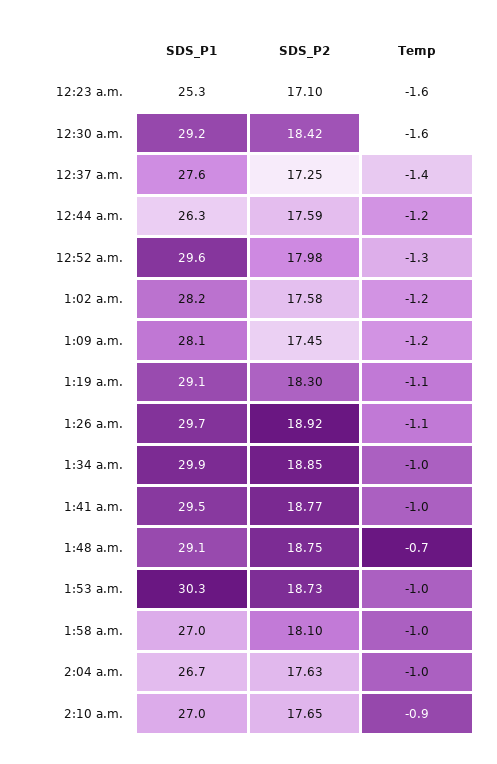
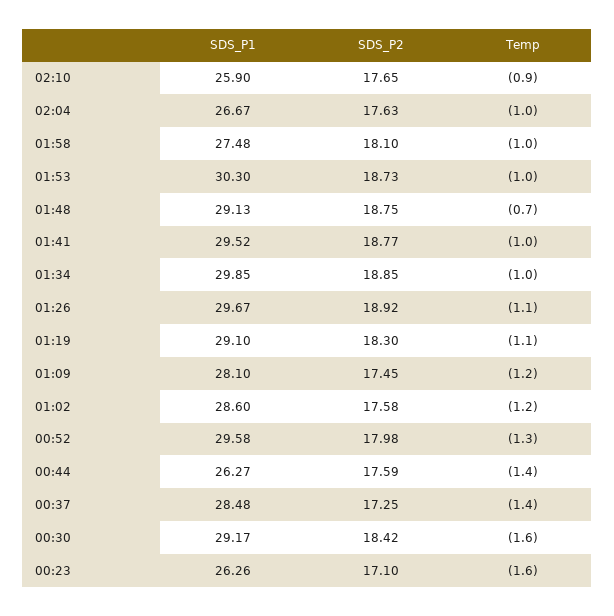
  {
    "SDS_P1": {
-     "12:23 a.m.": 25.3,
+     "12:23 a.m.": 26.26,
      "12:30 a.m.": 29.17,
-     "12:37 a.m.": 27.6,
+     "12:37 a.m.": 28.48,
      "12:44 a.m.": 26.27,
      "12:52 a.m.": 29.58,
-     "1:02 a.m.": 28.2,
+     "1:02 a.m.": 28.6,
      "1:09 a.m.": 28.1,
      "1:19 a.m.": 29.1,
      "1:26 a.m.": 29.67,
      "1:34 a.m.": 29.85,
      "1:41 a.m.": 29.52,
      "1:48 a.m.": 29.13,
      "1:53 a.m.": 30.3,
-     "1:58 a.m.": 27,
+     "1:58 a.m.": 27.48,
      "2:04 a.m.": 26.67,
-     "2:10 a.m.": 27
+     "2:10 a.m.": 25.9
    },
    "SDS_P2": {
      "12:23 a.m.": 17.1,
      "12:30 a.m.": 18.42,
      "12:37 a.m.": 17.25,
      "12:44 a.m.": 17.59,
      "12:52 a.m.": 17.98,
      "1:02 a.m.": 17.58,
      "1:09 a.m.": 17.45,
      "1:19 a.m.": 18.3,
      "1:26 a.m.": 18.92,
      "1:34 a.m.": 18.85,
      "1:41 a.m.": 18.77,
      "1:48 a.m.": 18.75,
      "1:53 a.m.": 18.73,
      "1:58 a.m.": 18.1,
      "2:04 a.m.": 17.63,
      "2:10 a.m.": 17.65
    },
    "Temp": {
      "12:23 a.m.": -1.6,
      "12:30 a.m.": -1.6,
      "12:37 a.m.": -1.4,
-     "12:44 a.m.": -1.2,
+     "12:44 a.m.": -1.4,
      "12:52 a.m.": -1.3,
      "1:02 a.m.": -1.2,
      "1:09 a.m.": -1.2,
      "1:19 a.m.": -1.1,
      "1:26 a.m.": -1.1,
      "1:34 a.m.": -1,
      "1:41 a.m.": -1,
      "1:48 a.m.": -0.7,
      "1:53 a.m.": -1,
      "1:58 a.m.": -1,
      "2:04 a.m.": -1,
      "2:10 a.m.": -0.9
    }
  }

